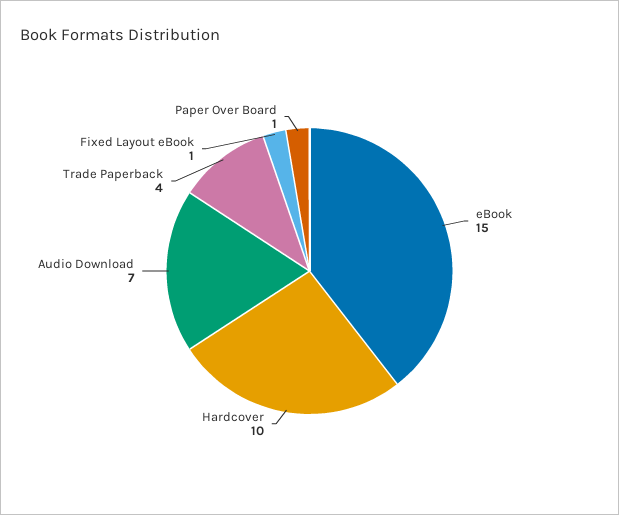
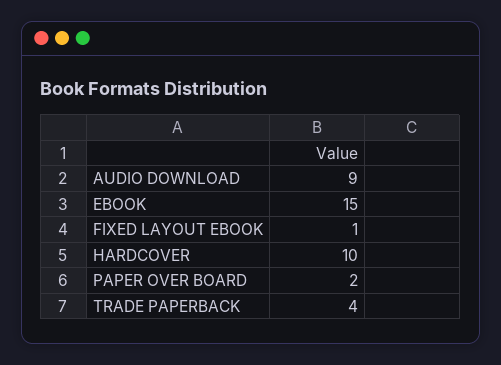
  {
    "eBook": 15,
    "Hardcover": 10,
-   "Audio Download": 7,
+   "Audio Download": 9,
    "Trade Paperback": 4,
    "Fixed Layout eBook": 1,
-   "Paper Over Board": 1
+   "Paper Over Board": 2
  }

